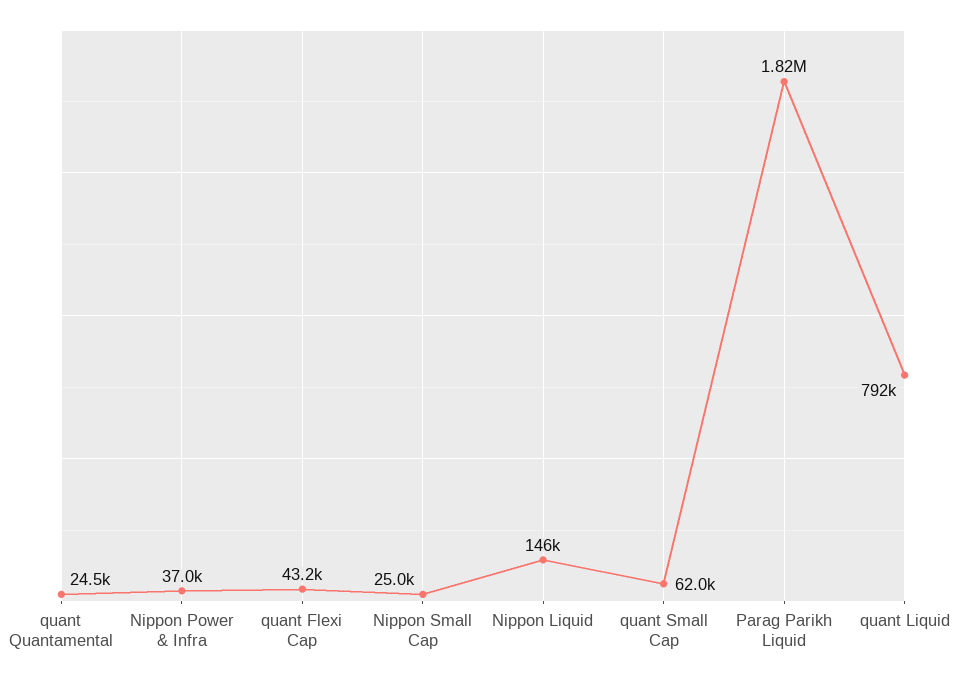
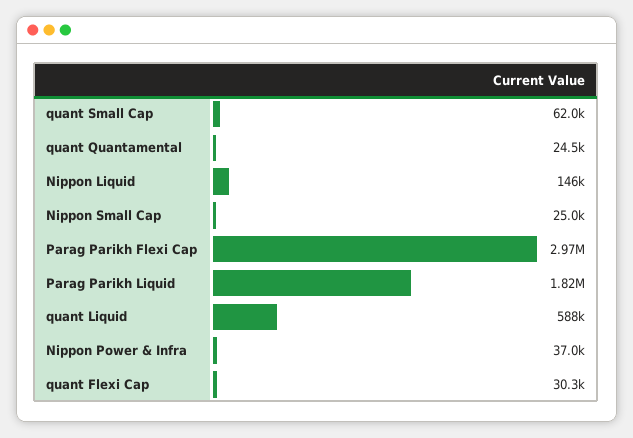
  {
    "quant Quantamental": 24500,
    "Nippon Power & Infra": 37000,
-   "quant Flexi Cap": 43200,
+   "quant Flexi Cap": 30300,
    "Nippon Small Cap": 25000,
    "Nippon Liquid": 146000,
    "quant Small Cap": 62000,
    "Parag Parikh Liquid": 1820000,
-   "quant Liquid": 792000
+   "quant Liquid": 588000,
+   "Parag Parikh Flexi Cap": 2970000
  }

